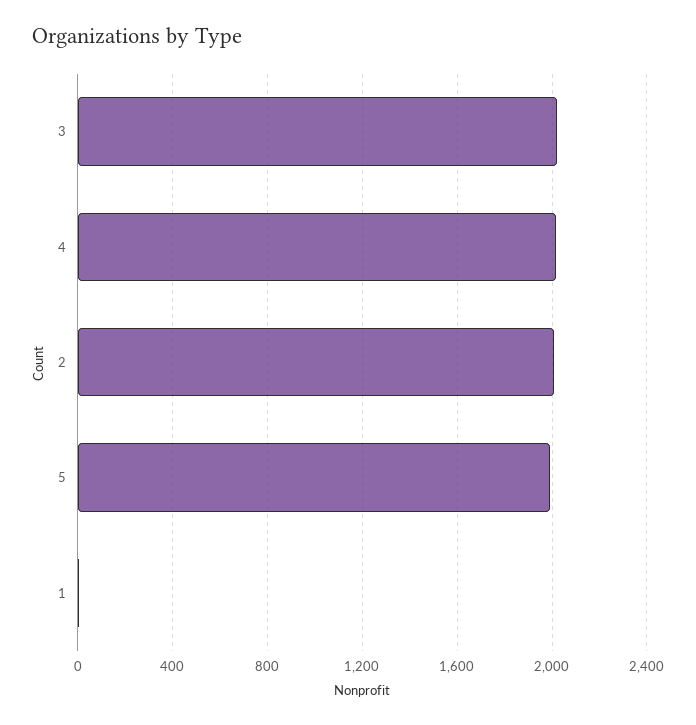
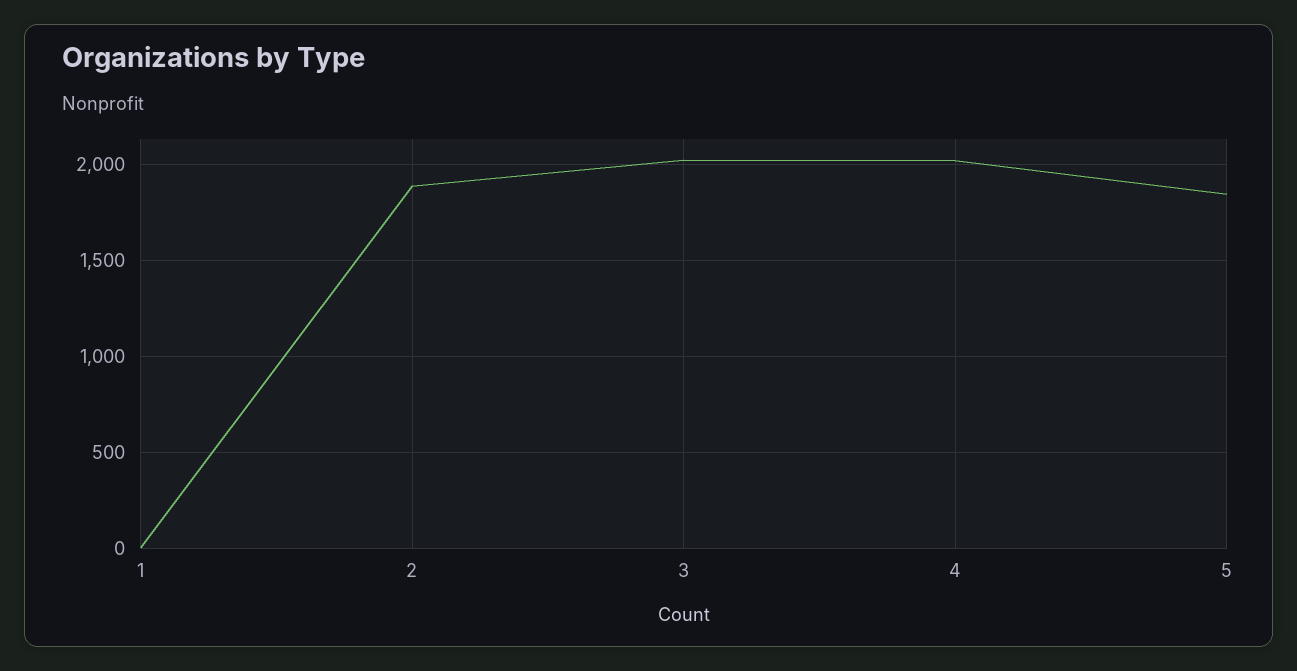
  {
    "3": 2000,
    "4": 2000,
-   "2": 2000,
+   "2": 1900,
-   "5": 2000,
+   "5": 1850,
    "1": 0
  }

